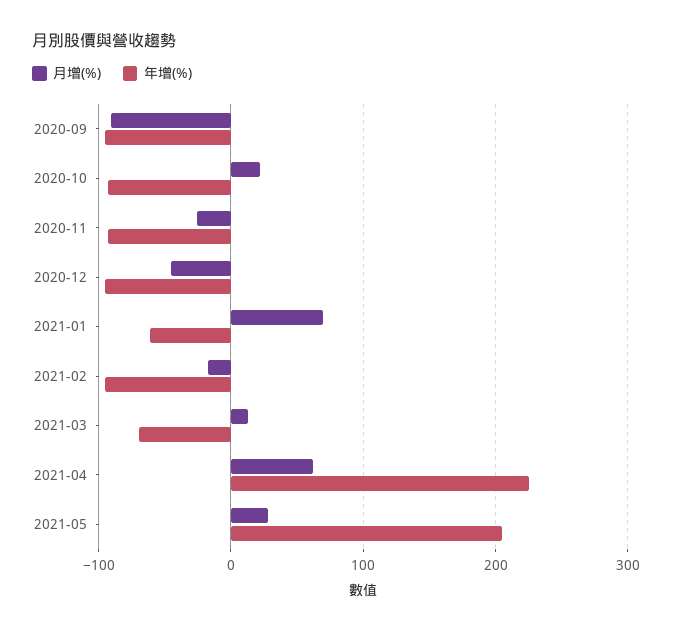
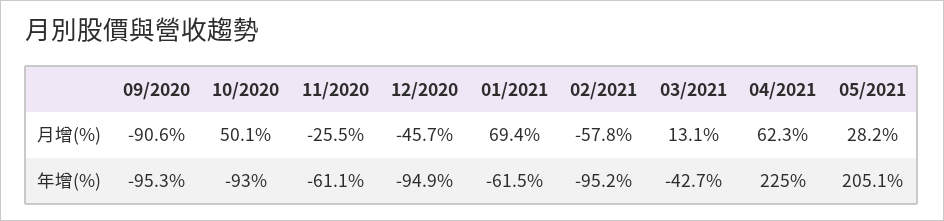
  {
    "月增(%)": {
      "2020-09": -90.6,
-     "2020-10": 20,
+     "2020-10": 50.1,
      "2020-11": -25.5,
      "2020-12": -45.7,
      "2021-01": 69.4,
-     "2021-02": -20,
+     "2021-02": -57.8,
      "2021-03": 13.1,
      "2021-04": 62.3,
      "2021-05": 28.2
    },
    "年增(%)": {
      "2020-09": -95.3,
      "2020-10": -93,
-     "2020-11": -90,
+     "2020-11": -61.1,
      "2020-12": -94.9,
      "2021-01": -61.5,
      "2021-02": -95.2,
-     "2021-03": -70,
+     "2021-03": -42.7,
      "2021-04": 225,
      "2021-05": 205.1
    }
  }

